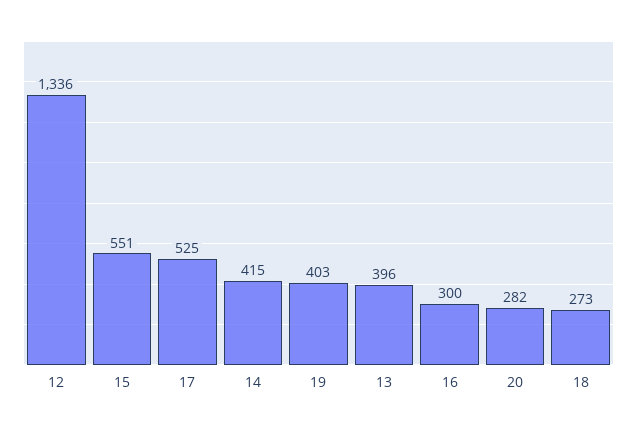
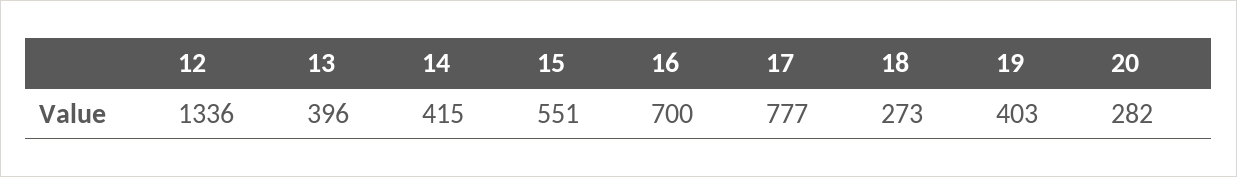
  {
    "12": 1336,
    "15": 551,
-   "17": 525,
+   "17": 777,
    "14": 415,
    "19": 403,
    "13": 396,
-   "16": 300,
+   "16": 700,
    "20": 282,
    "18": 273
  }

